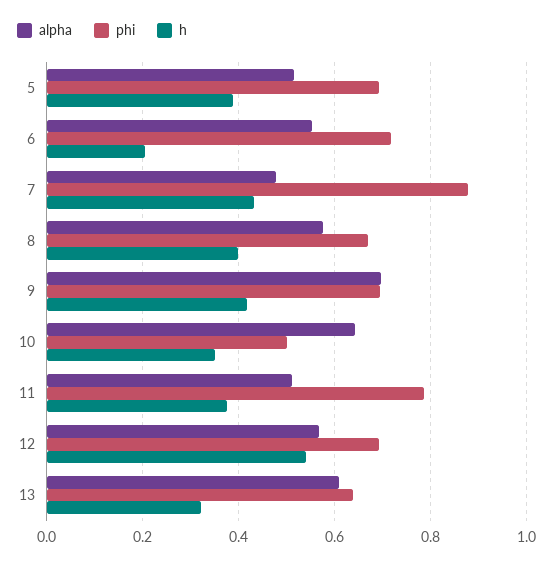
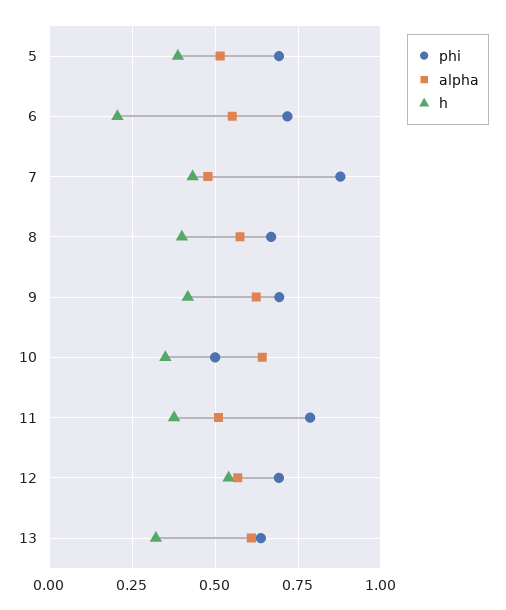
  {
    "alpha": {
      "5": 0.52,
      "6": 0.56,
      "7": 0.48,
      "8": 0.58,
-     "9": 0.7,
+     "9": 0.625,
      "10": 0.64,
      "11": 0.52,
      "12": 0.56,
      "13": 0.6
    },
    "phi": {
      "5": 0.7,
      "6": 0.72,
      "7": 0.88,
      "8": 0.66,
      "9": 0.7,
      "10": 0.5,
      "11": 0.78,
      "12": 0.7,
      "13": 0.64
    },
    "h": {
      "5": 0.38,
      "6": 0.2,
      "7": 0.44,
      "8": 0.4,
      "9": 0.42,
      "10": 0.36,
      "11": 0.38,
      "12": 0.54,
      "13": 0.32
    }
  }

